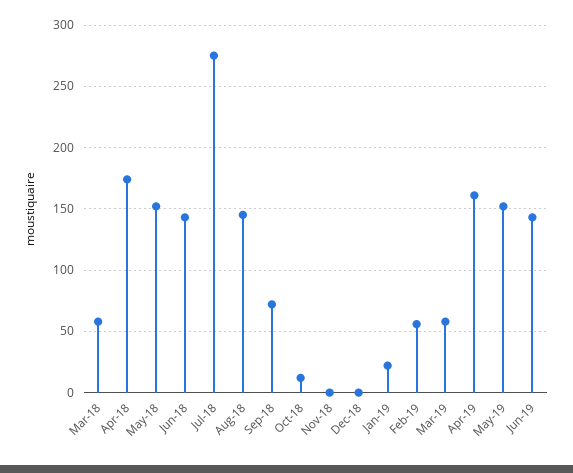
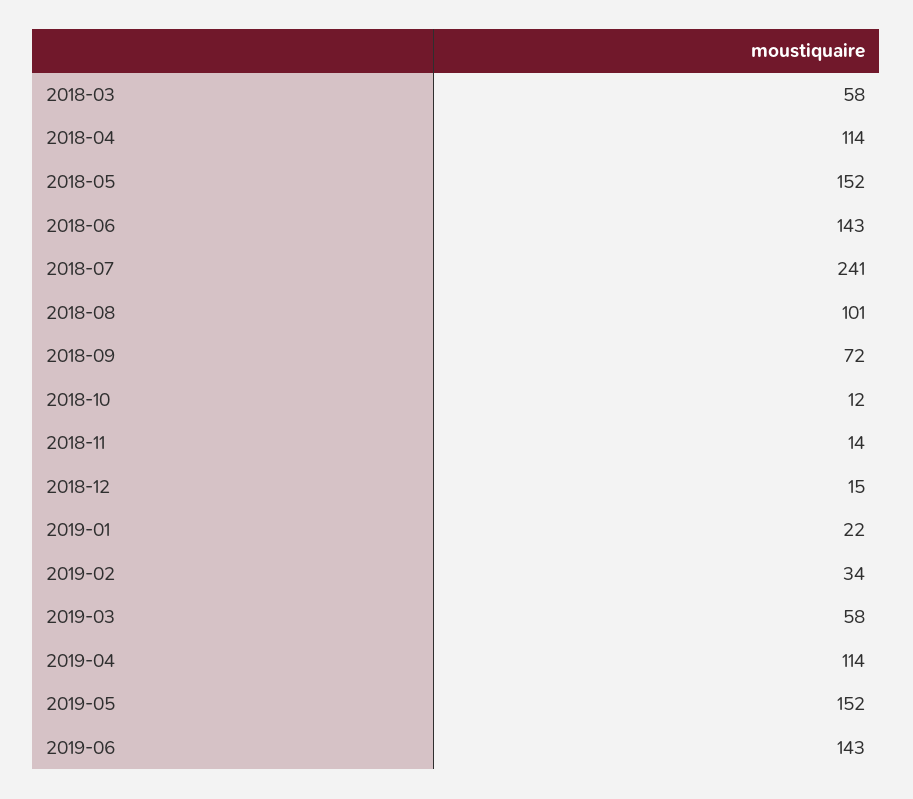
  {
    "Mar-18": 58,
-   "Apr-18": 175,
+   "Apr-18": 114,
    "May-18": 152,
    "Jun-18": 143,
-   "Jul-18": 275,
+   "Jul-18": 241,
-   "Aug-18": 145,
+   "Aug-18": 101,
    "Sep-18": 72,
    "Oct-18": 12,
-   "Nov-18": 0,
+   "Nov-18": 14,
-   "Dec-18": 0,
+   "Dec-18": 15,
    "Jan-19": 22,
-   "Feb-19": 55,
+   "Feb-19": 34,
    "Mar-19": 58,
-   "Apr-19": 160,
+   "Apr-19": 114,
    "May-19": 152,
    "Jun-19": 143
  }

